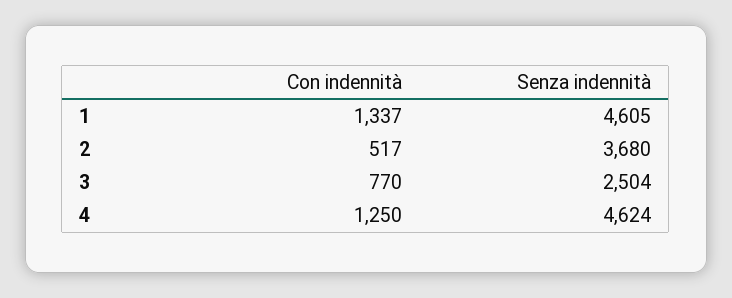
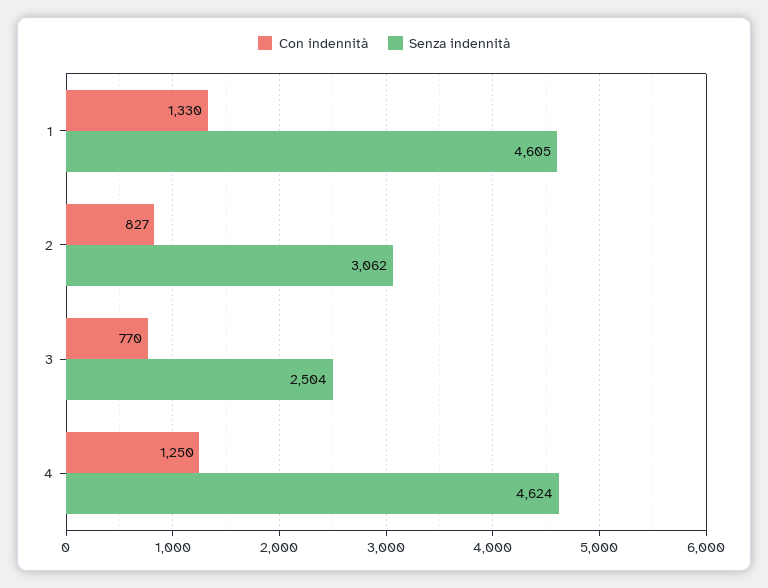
  {
    "Con indennità": {
-     "1": 1337,
+     "1": 1330,
-     "2": 517,
+     "2": 827,
      "3": 770,
      "4": 1250
    },
    "Senza indennità": {
      "1": 4605,
-     "2": 3680,
+     "2": 3062,
      "3": 2504,
      "4": 4624
    }
  }

